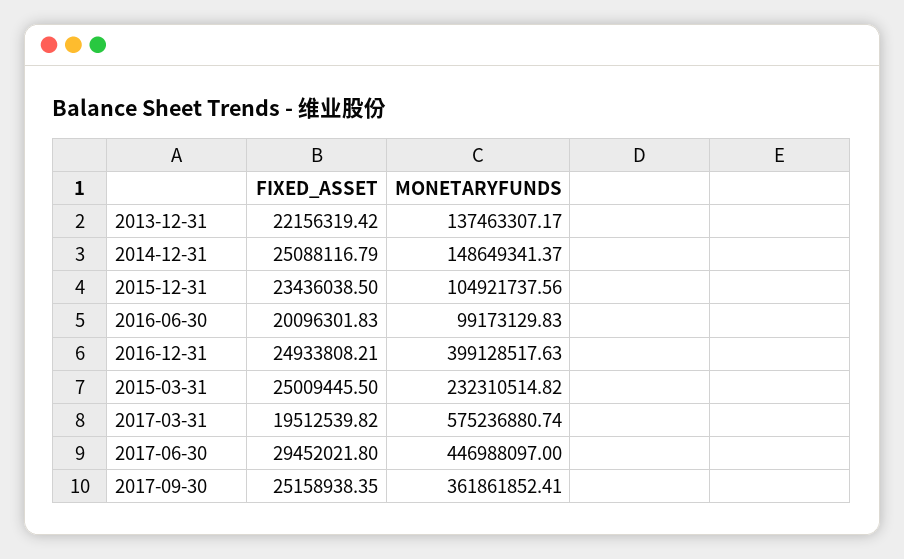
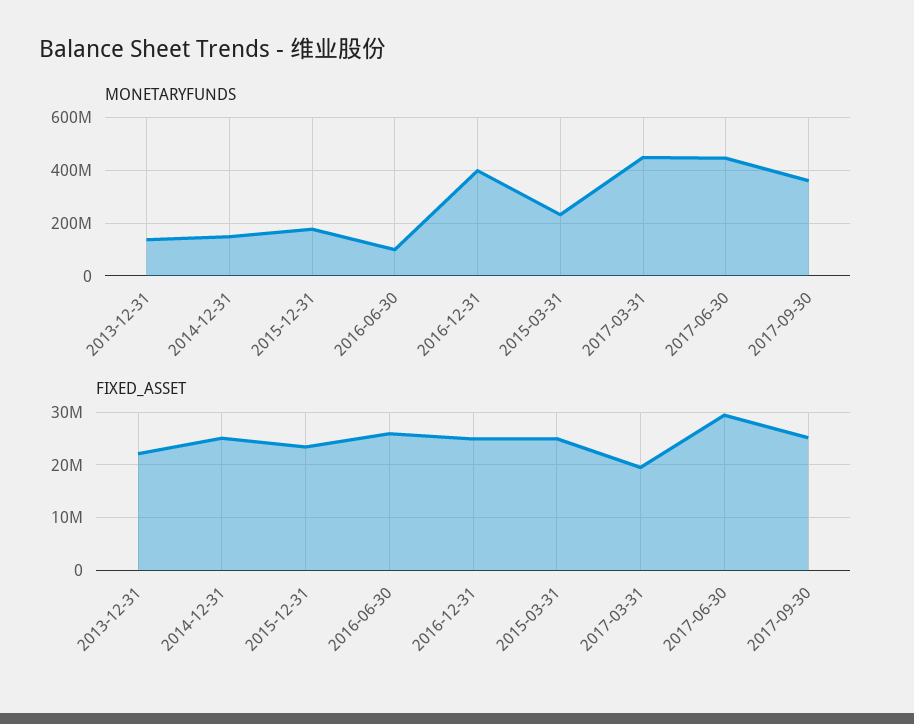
  {
    "FIXED_ASSET": {
      "2013-12-31": 22156319.42,
      "2014-12-31": 25088116.79,
      "2015-12-31": 23436038.5,
-     "2016-06-30": 20096301.83,
+     "2016-06-30": 26000000,
      "2016-12-31": 24933808.21,
      "2015-03-31": 25009445.5,
      "2017-03-31": 19512539.82,
      "2017-06-30": 29452021.8,
      "2017-09-30": 25158938.35
    },
    "MONETARYFUNDS": {
      "2013-12-31": 137463307.17,
      "2014-12-31": 148649341.37,
-     "2015-12-31": 104921737.56,
+     "2015-12-31": 175000000,
      "2016-06-30": 99173129.83,
      "2016-12-31": 399128517.63,
      "2015-03-31": 232310514.82,
-     "2017-03-31": 575236880.74,
+     "2017-03-31": 450000000,
      "2017-06-30": 446988097,
      "2017-09-30": 361861852.41
    }
  }

